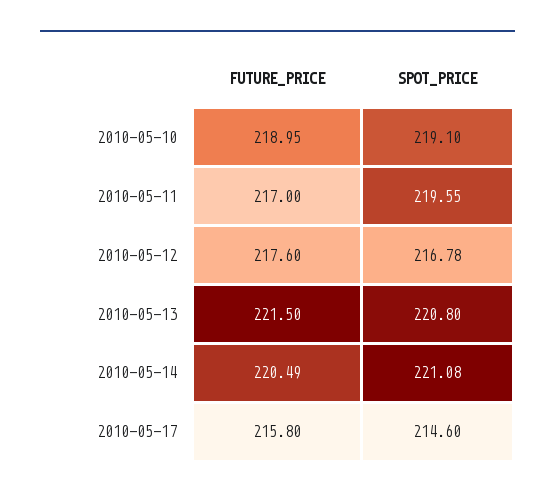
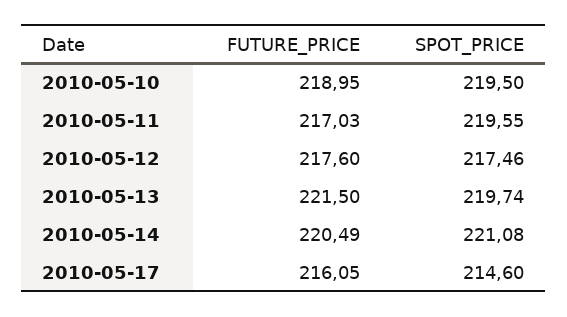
  {
    "FUTURE_PRICE": {
      "2010-05-10": 218.95,
-     "2010-05-11": 217,
+     "2010-05-11": 217.03,
      "2010-05-12": 217.6,
      "2010-05-13": 221.5,
      "2010-05-14": 220.49,
-     "2010-05-17": 215.8
+     "2010-05-17": 216.05
    },
    "SPOT_PRICE": {
-     "2010-05-10": 219.1,
+     "2010-05-10": 219.5,
      "2010-05-11": 219.55,
-     "2010-05-12": 216.78,
+     "2010-05-12": 217.46,
-     "2010-05-13": 220.8,
+     "2010-05-13": 219.74,
      "2010-05-14": 221.08,
      "2010-05-17": 214.6
    }
  }

